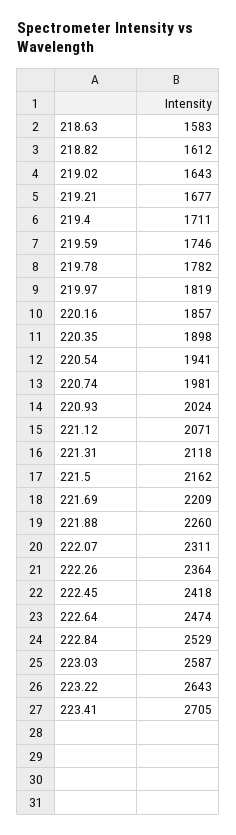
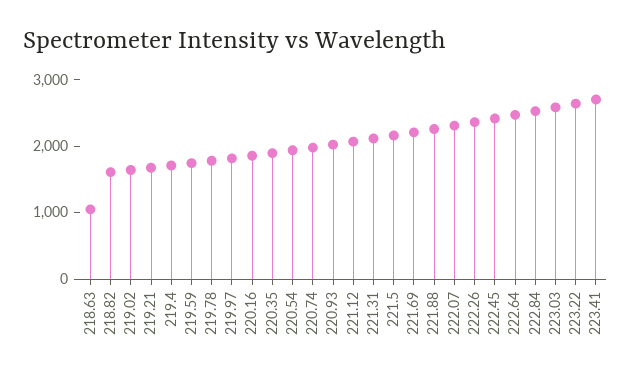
  {
-   "218.63": 1583,
+   "218.63": 1000,
    "218.82": 1612,
    "219.02": 1643,
    "219.21": 1677,
    "219.4": 1711,
    "219.59": 1746,
    "219.78": 1782,
    "219.97": 1819,
    "220.16": 1857,
    "220.35": 1898,
    "220.54": 1941,
    "220.74": 1981,
    "220.93": 2024,
    "221.12": 2071,
    "221.31": 2118,
    "221.5": 2162,
    "221.69": 2209,
    "221.88": 2260,
    "222.07": 2311,
    "222.26": 2364,
    "222.45": 2418,
    "222.64": 2474,
    "222.84": 2529,
    "223.03": 2587,
    "223.22": 2643,
    "223.41": 2705
  }

